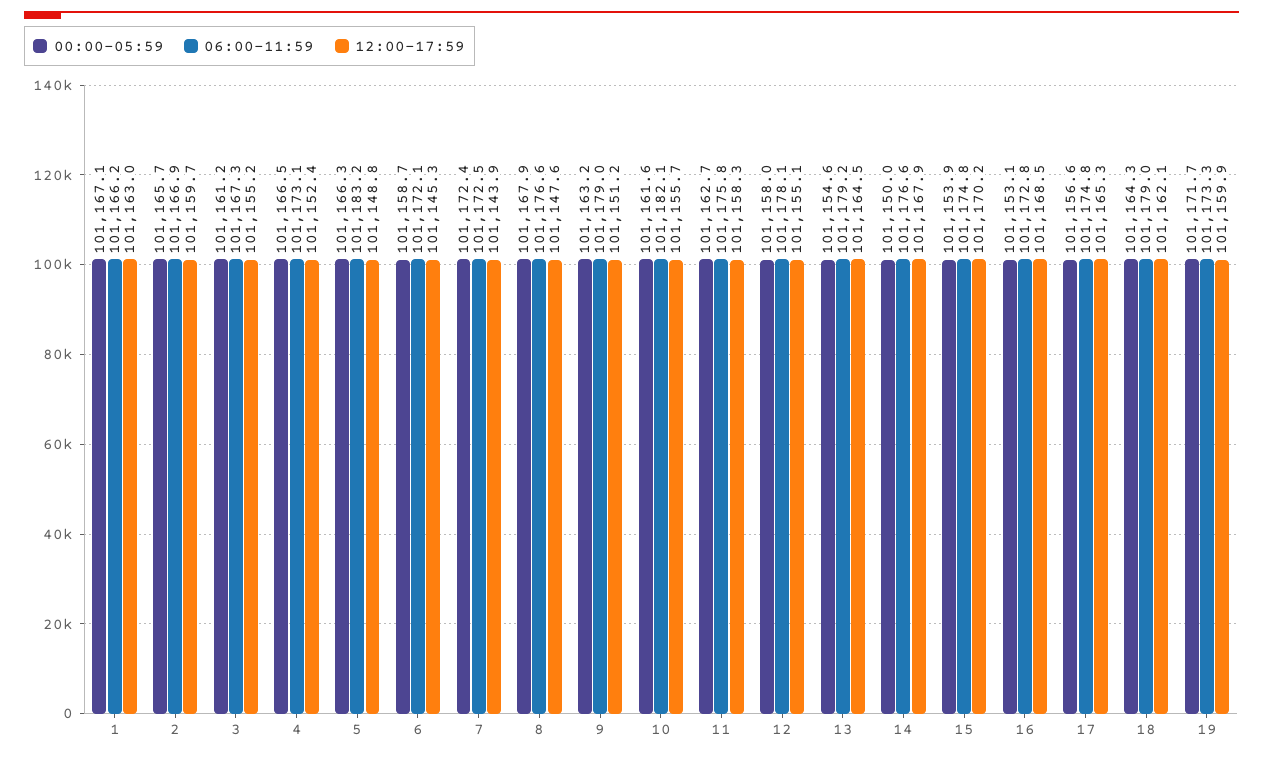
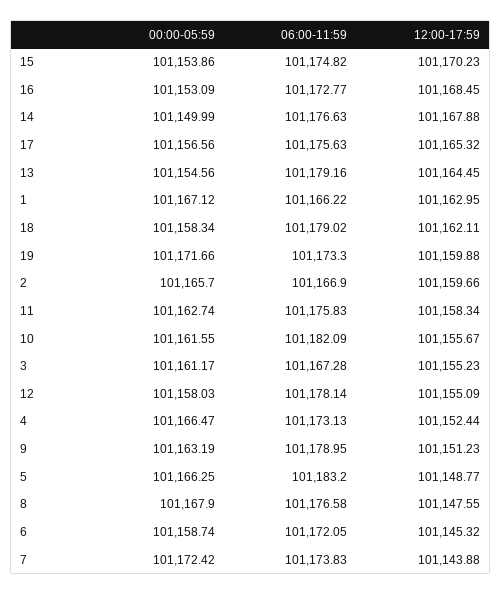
  {
    "00:00-05:59": {
      "1": 101167.12,
      "2": 101165.7,
      "3": 101161.17,
      "4": 101166.47,
      "5": 101166.25,
      "6": 101158.74,
      "7": 101172.42,
      "8": 101167.9,
      "9": 101163.19,
      "10": 101161.55,
      "11": 101162.74,
      "12": 101158.03,
      "13": 101154.56,
      "14": 101149.99,
      "15": 101153.86,
      "16": 101153.09,
      "17": 101156.56,
-     "18": 101164.3,
+     "18": 101158.34,
      "19": 101171.66
    },
    "06:00-11:59": {
      "1": 101166.22,
      "2": 101166.9,
      "3": 101167.28,
      "4": 101173.13,
      "5": 101183.2,
      "6": 101172.05,
-     "7": 101172.5,
+     "7": 101173.83,
      "8": 101176.58,
      "9": 101178.95,
      "10": 101182.09,
      "11": 101175.83,
      "12": 101178.14,
      "13": 101179.16,
      "14": 101176.63,
      "15": 101174.82,
      "16": 101172.77,
-     "17": 101174.8,
+     "17": 101175.63,
      "18": 101179.02,
      "19": 101173.3
    },
    "12:00-17:59": {
      "1": 101162.95,
      "2": 101159.66,
      "3": 101155.23,
      "4": 101152.44,
      "5": 101148.77,
      "6": 101145.32,
      "7": 101143.88,
      "8": 101147.55,
      "9": 101151.23,
      "10": 101155.67,
      "11": 101158.34,
      "12": 101155.09,
      "13": 101164.45,
      "14": 101167.88,
      "15": 101170.23,
      "16": 101168.45,
      "17": 101165.32,
      "18": 101162.11,
      "19": 101159.88
    }
  }

